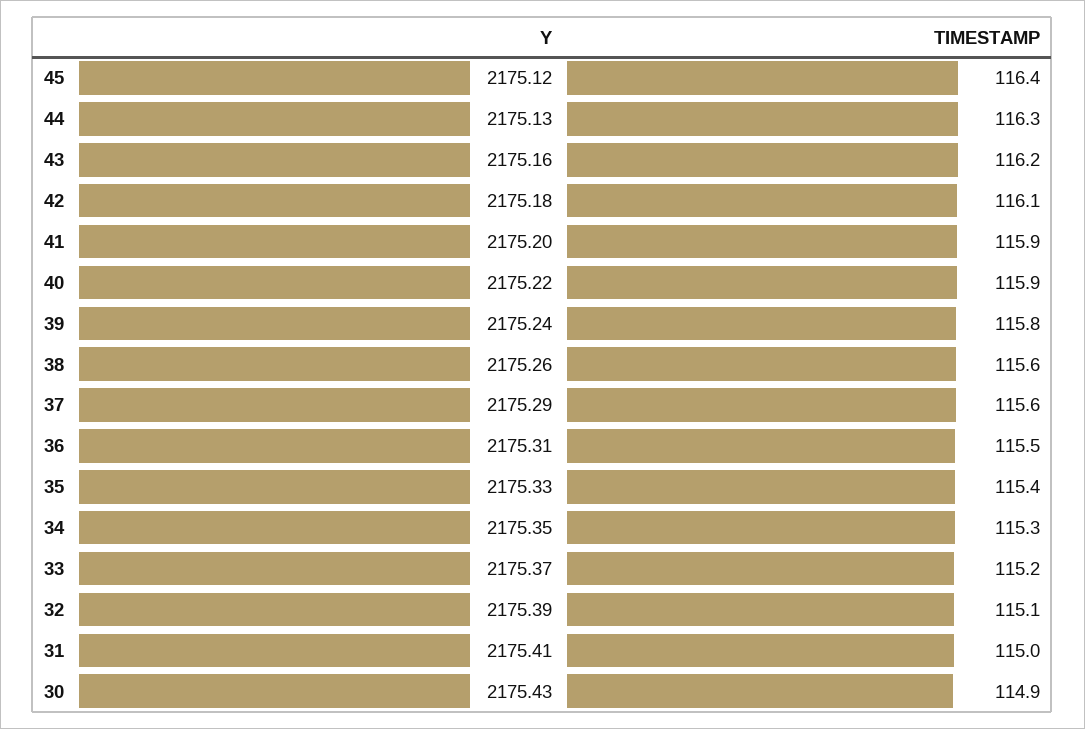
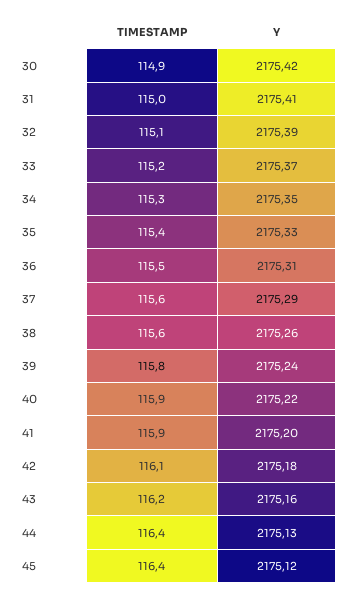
  {
    "Y": {
      "45": 2175.12,
      "44": 2175.13,
      "43": 2175.16,
      "42": 2175.18,
      "41": 2175.2,
      "40": 2175.22,
      "39": 2175.24,
      "38": 2175.26,
      "37": 2175.29,
      "36": 2175.31,
      "35": 2175.33,
      "34": 2175.35,
      "33": 2175.37,
      "32": 2175.39,
      "31": 2175.41,
-     "30": 2175.43
+     "30": 2175.42
    },
    "TIMESTAMP": {
      "45": 116.4,
-     "44": 116.3,
+     "44": 116.4,
      "43": 116.2,
      "42": 116.1,
      "41": 115.9,
      "40": 115.9,
      "39": 115.8,
      "38": 115.6,
      "37": 115.6,
      "36": 115.5,
      "35": 115.4,
      "34": 115.3,
      "33": 115.2,
      "32": 115.1,
      "31": 115,
      "30": 114.9
    }
  }

